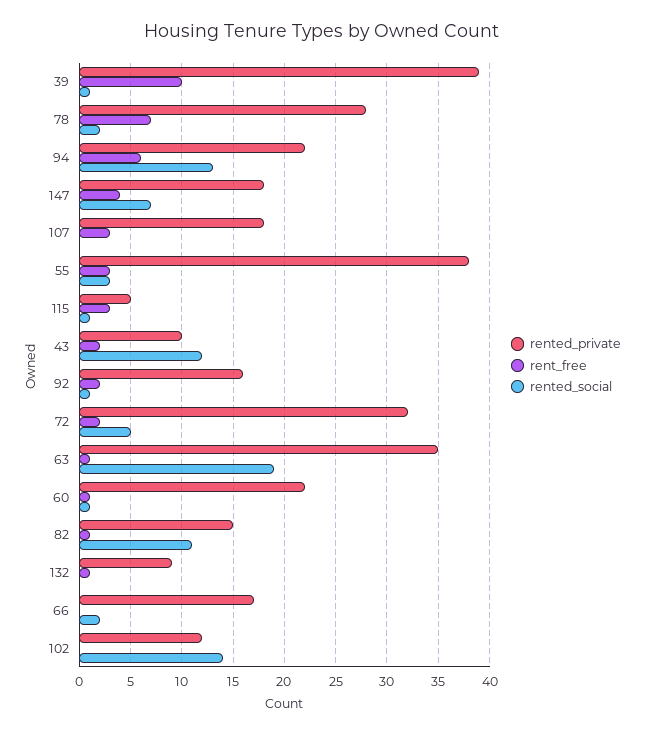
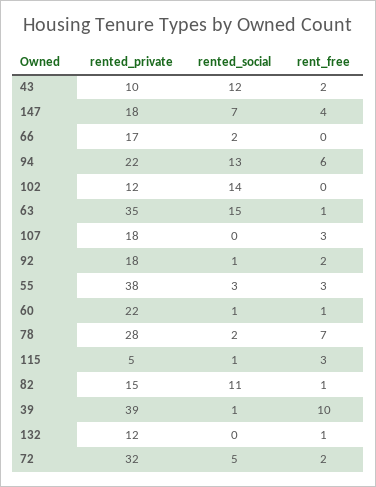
  {
    "rented_private": {
      "39": 39,
      "78": 28,
      "94": 22,
      "147": 18,
      "107": 18,
      "55": 38,
      "115": 5,
      "43": 10,
-     "92": 16,
+     "92": 18,
      "72": 32,
      "63": 35,
      "60": 22,
      "82": 15,
-     "132": 9,
+     "132": 12,
      "66": 17,
      "102": 12
    },
    "rent_free": {
      "39": 10,
      "78": 7,
      "94": 6,
      "147": 4,
      "107": 3,
      "55": 3,
      "115": 3,
      "43": 2,
      "92": 2,
      "72": 2,
      "63": 1,
      "60": 1,
      "82": 1,
      "132": 1,
      "66": 0,
      "102": 0
    },
    "rented_social": {
      "39": 1,
      "78": 2,
      "94": 13,
      "147": 7,
      "107": 0,
      "55": 3,
      "115": 1,
      "43": 12,
      "92": 1,
      "72": 5,
-     "63": 19,
+     "63": 15,
      "60": 1,
      "82": 11,
      "132": 0,
      "66": 2,
      "102": 14
    }
  }

